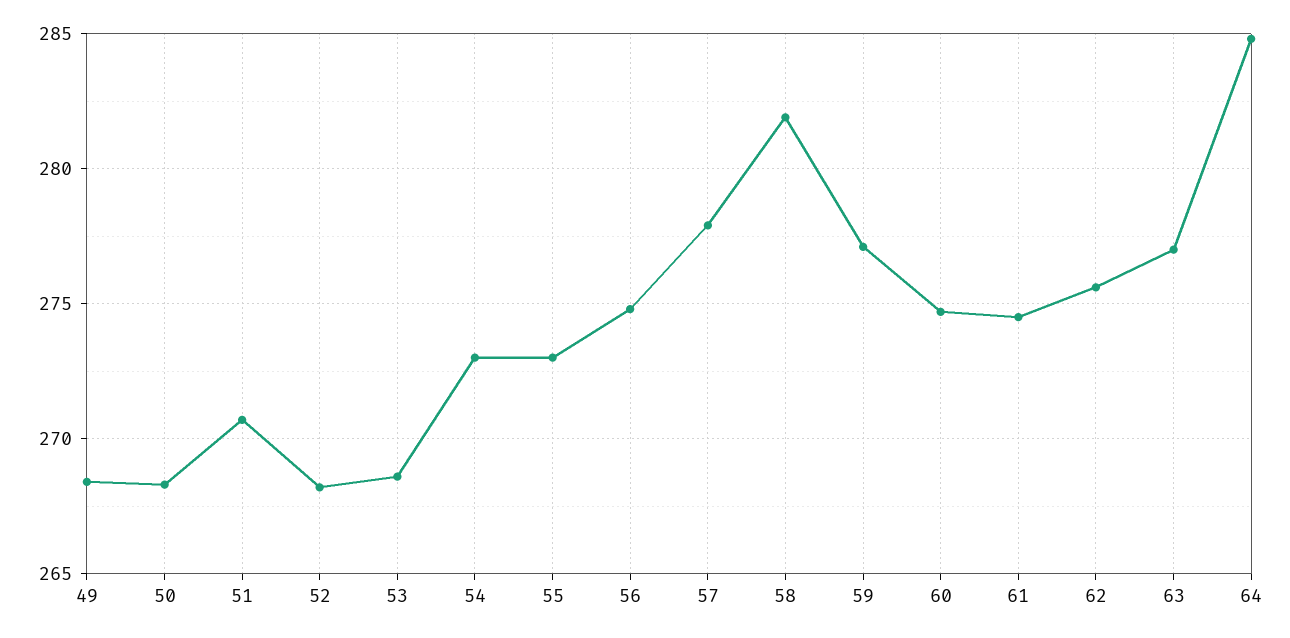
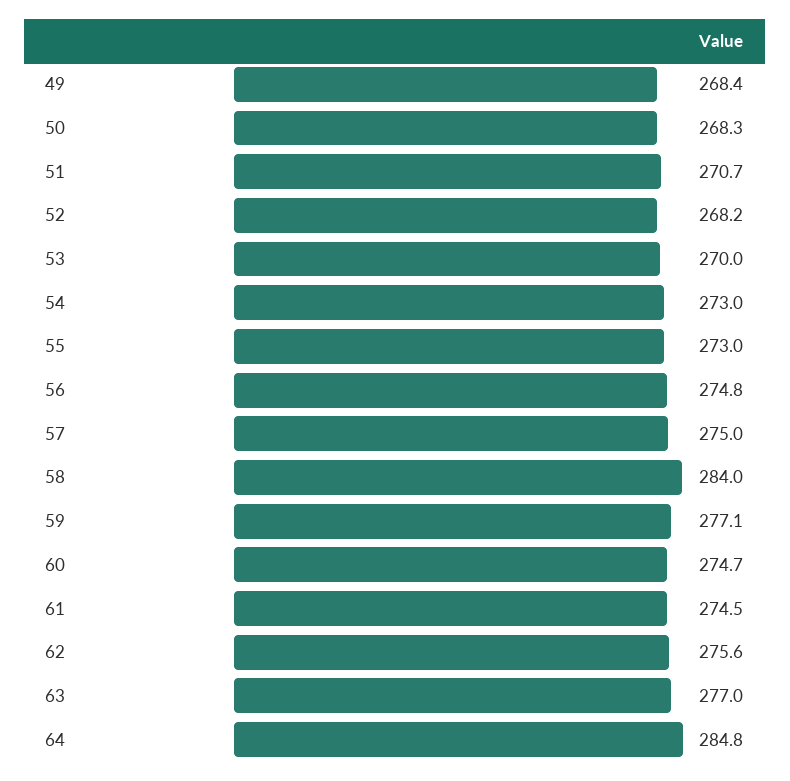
  {
    "49": 268.4,
    "50": 268.3,
    "51": 270.7,
    "52": 268.2,
-   "53": 268.5,
+   "53": 270,
    "54": 273,
    "55": 273,
    "56": 274.8,
-   "57": 278,
+   "57": 275,
-   "58": 282,
+   "58": 284,
    "59": 277.1,
    "60": 274.7,
    "61": 274.5,
    "62": 275.6,
    "63": 277,
    "64": 284.8
  }

